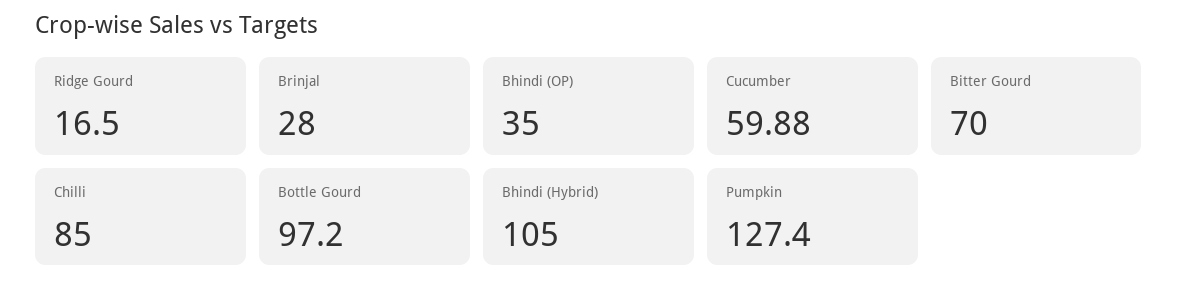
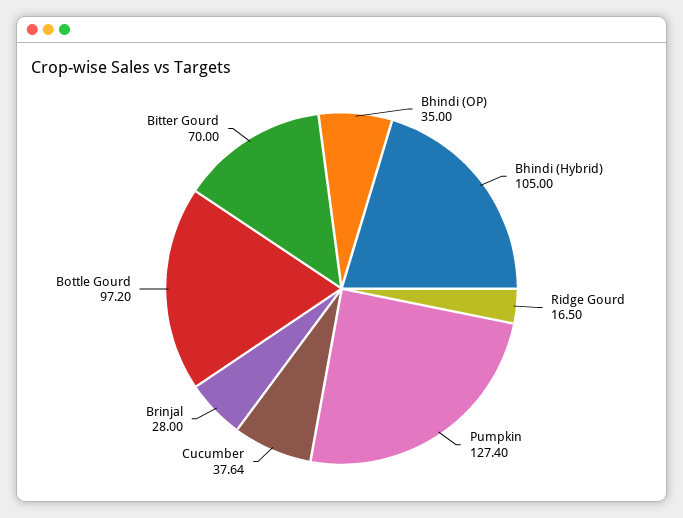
  {
    "Ridge Gourd": 16.5,
    "Brinjal": 28,
    "Bhindi (OP)": 35,
-   "Cucumber": 59.88,
+   "Cucumber": 37.64,
    "Bitter Gourd": 70,
-   "Chilli": 85,
    "Bottle Gourd": 97.2,
    "Bhindi (Hybrid)": 105,
    "Pumpkin": 127.4
  }

